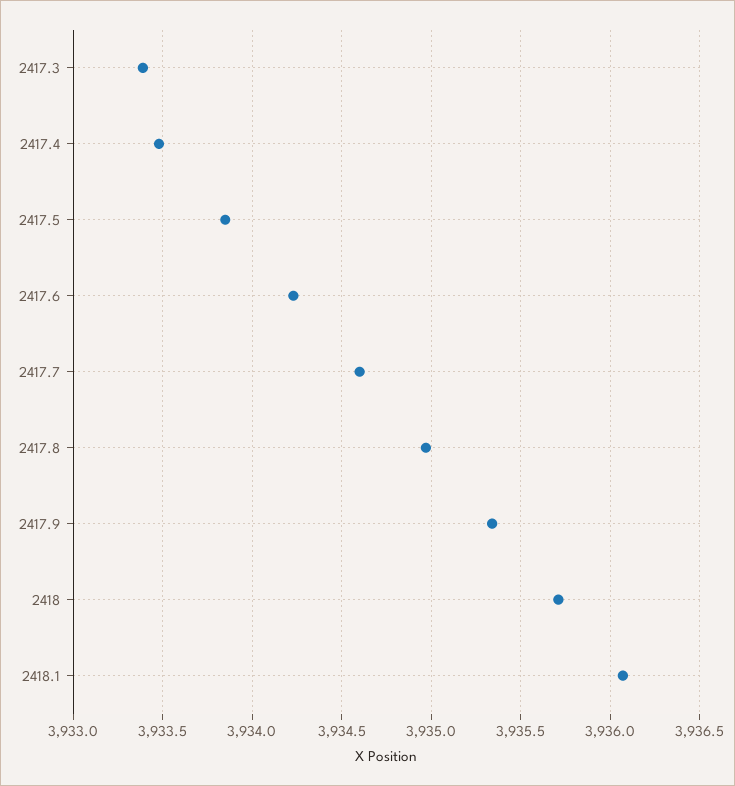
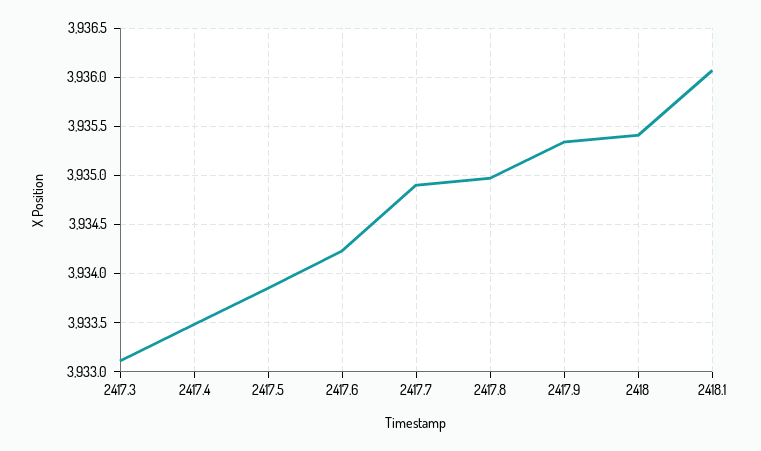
  {
-   "2417.3": 3933.4,
+   "2417.3": 3933.1,
    "2417.4": 3933.5,
    "2417.5": 3933.85,
    "2417.6": 3934.25,
-   "2417.7": 3934.6,
+   "2417.7": 3934.9,
    "2417.8": 3934.95,
    "2417.9": 3935.35,
-   "2418": 3935.7,
+   "2418": 3935.4,
    "2418.1": 3936.05
  }

